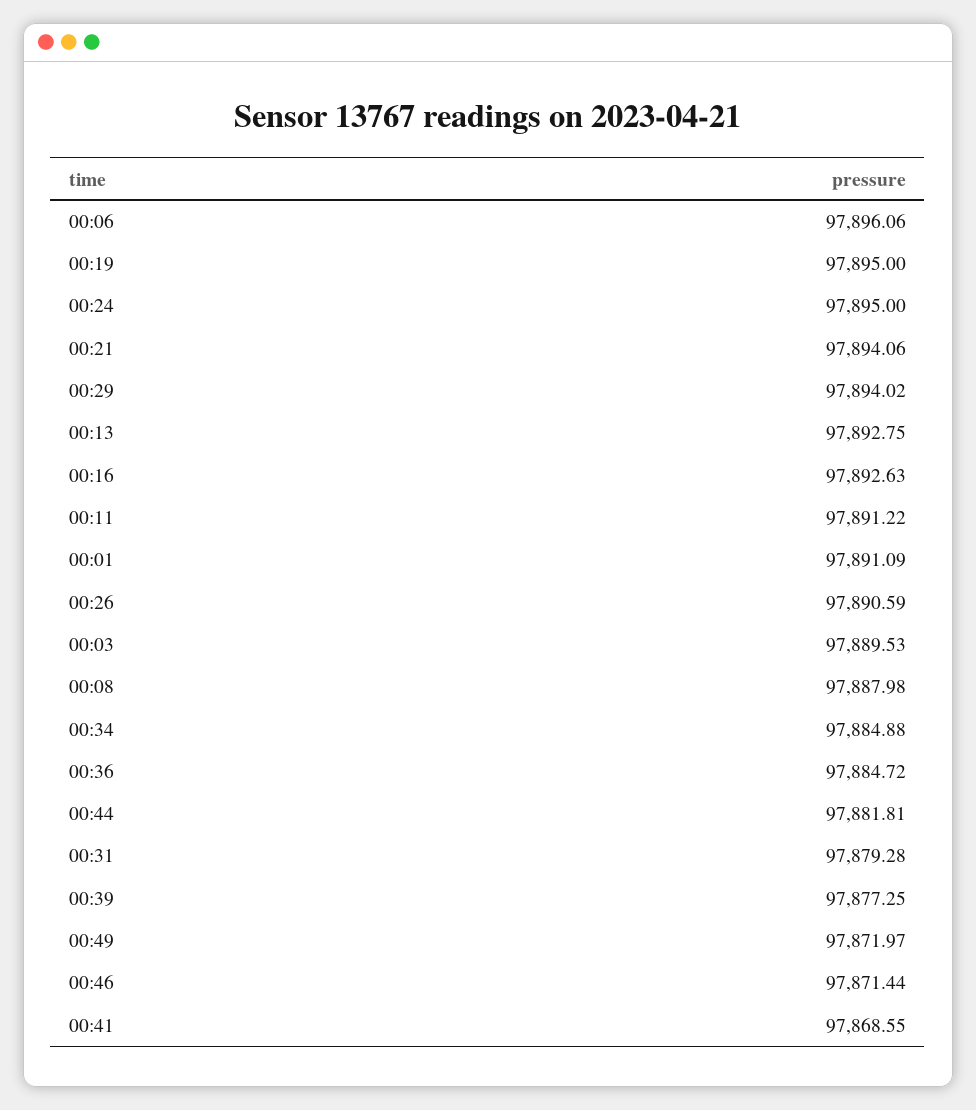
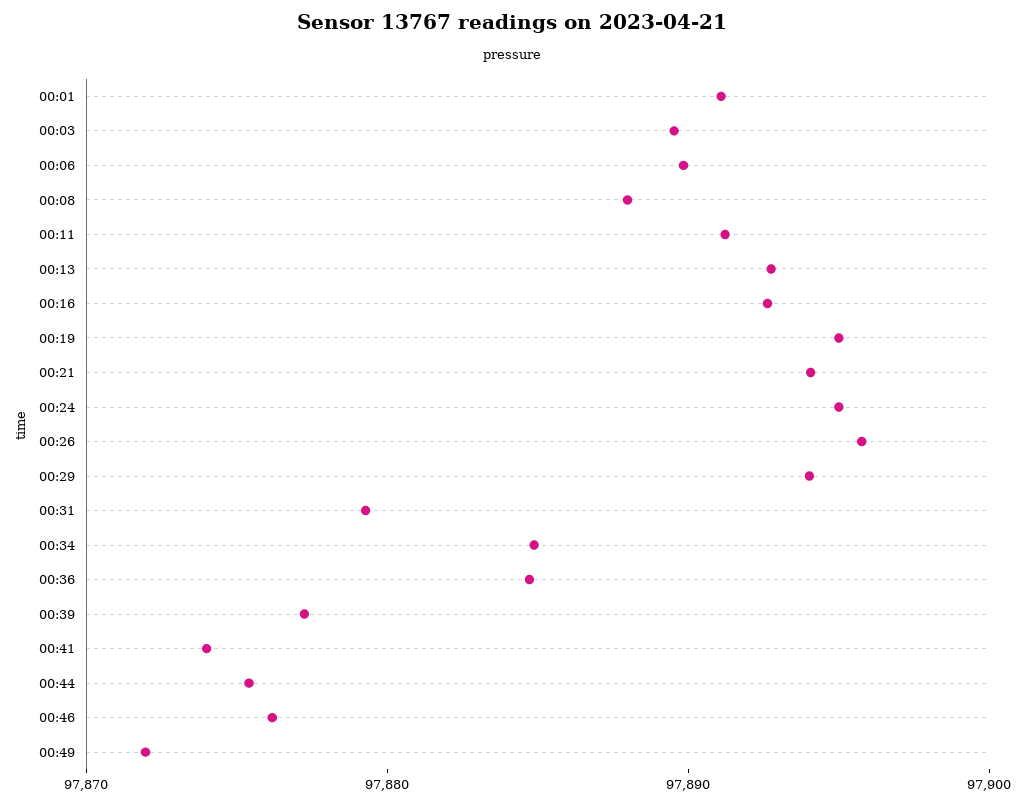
  {
-   "00:06": 97896.06,
+   "00:06": 97890,
    "00:19": 97895,
    "00:24": 97895,
    "00:21": 97894.06,
    "00:29": 97894.02,
    "00:13": 97892.75,
    "00:16": 97892.63,
    "00:11": 97891.22,
    "00:01": 97891.09,
-   "00:26": 97890.59,
+   "00:26": 97896,
    "00:03": 97889.53,
    "00:08": 97887.98,
    "00:34": 97884.88,
    "00:36": 97884.72,
-   "00:44": 97881.81,
+   "00:44": 97876,
    "00:31": 97879.28,
    "00:39": 97877.25,
    "00:49": 97871.97,
-   "00:46": 97871.44,
+   "00:46": 97876,
-   "00:41": 97868.55
+   "00:41": 97874
  }

